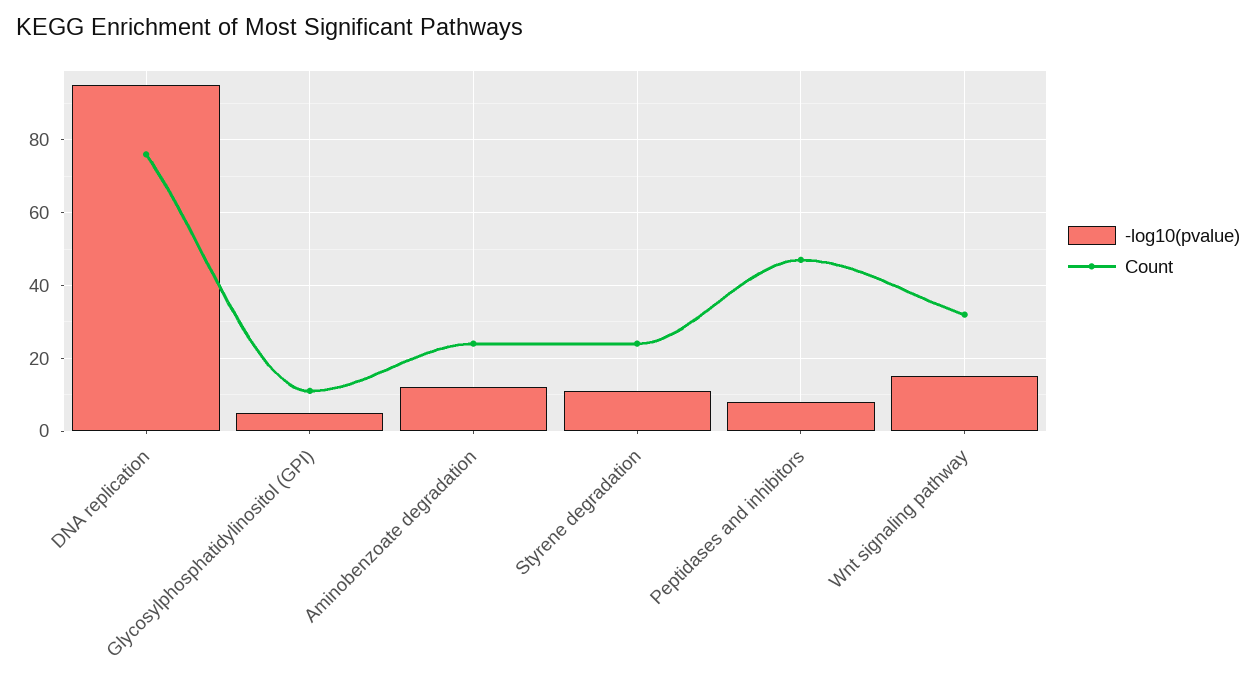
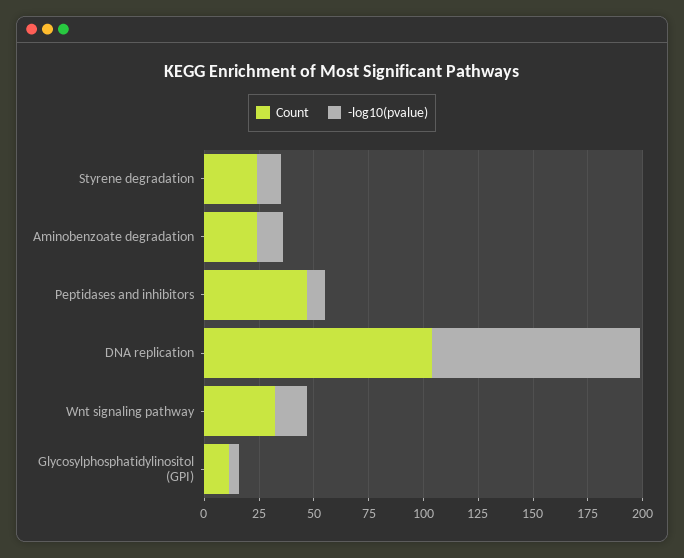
  {
    "-log10(pvalue)": {
      "DNA replication": 95,
      "Glycosylphosphatidylinositol (GPI)": 5,
      "Aminobenzoate degradation": 10,
      "Styrene degradation": 10,
      "Peptidases and inhibitors": 10,
      "Wnt signaling pathway": 15
    },
    "Count": {
-     "DNA replication": 75,
+     "DNA replication": 105,
      "Glycosylphosphatidylinositol (GPI)": 10,
      "Aminobenzoate degradation": 25,
      "Styrene degradation": 25,
      "Peptidases and inhibitors": 45,
      "Wnt signaling pathway": 30
    }
  }

